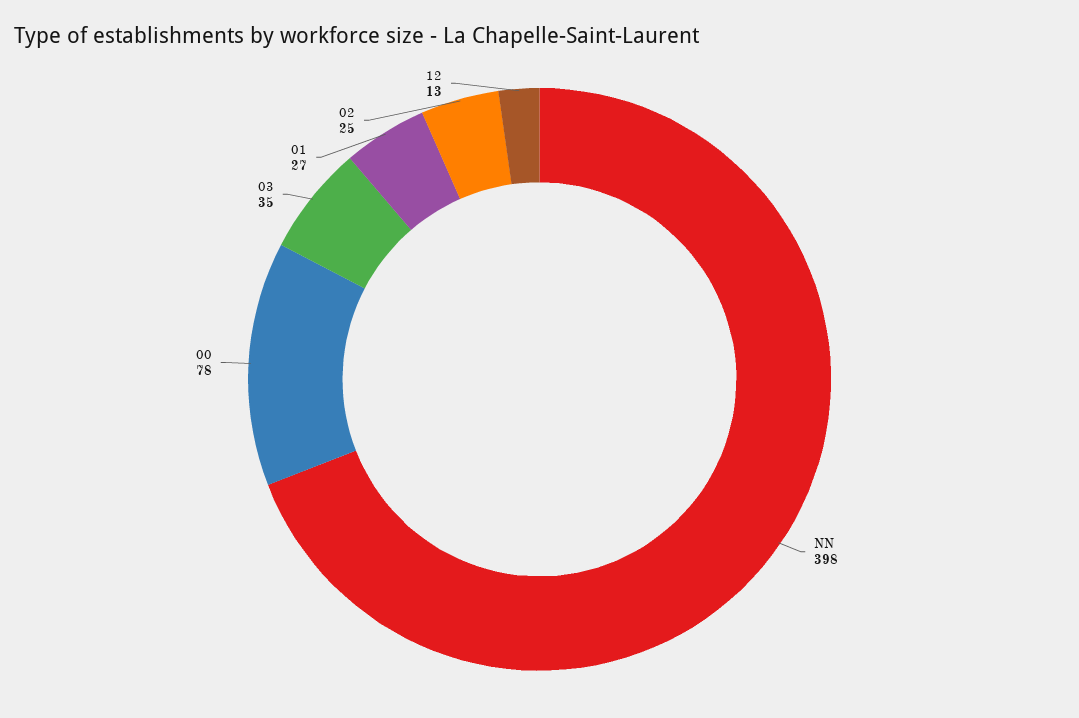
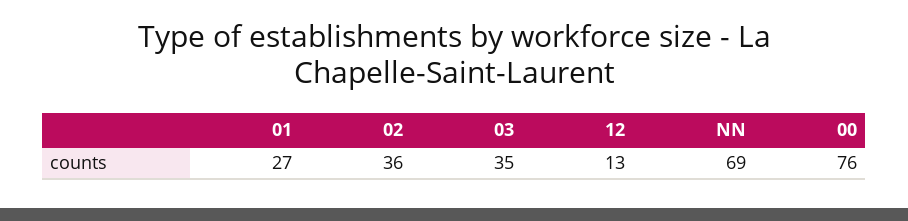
  {
-   "NN": 398,
+   "NN": 69,
-   "00": 78,
+   "00": 76,
    "03": 35,
    "01": 27,
-   "02": 25,
+   "02": 36,
    "12": 13
  }

